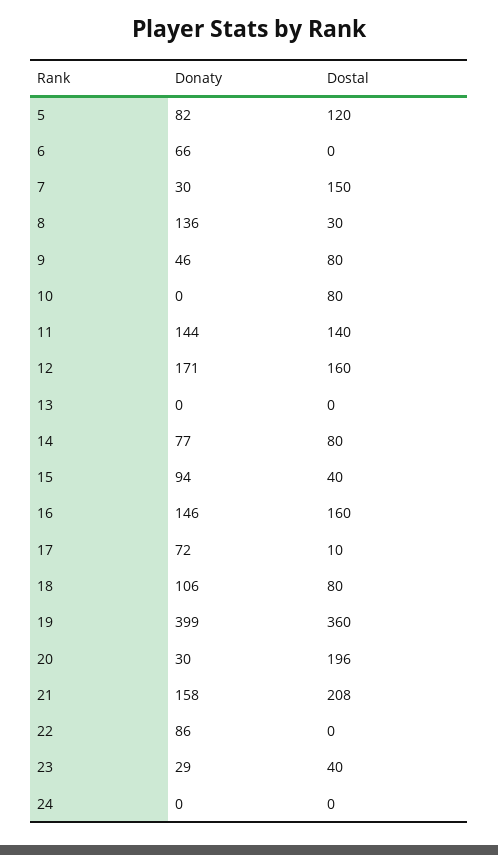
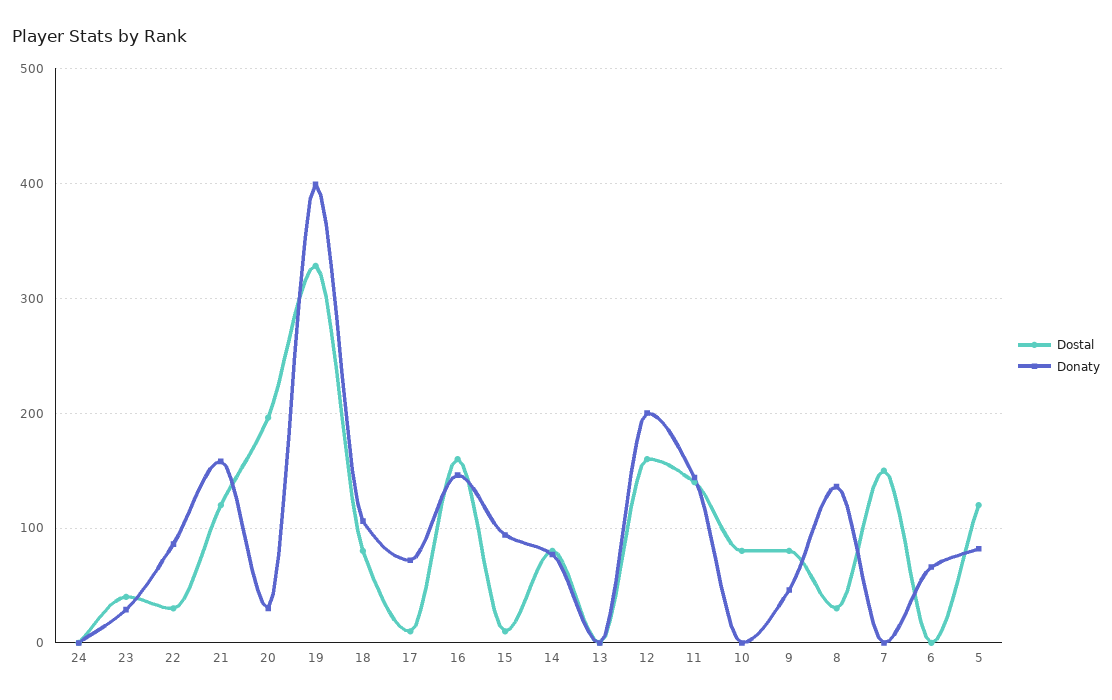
  {
    "Donaty": {
      "5": 82,
      "6": 66,
-     "7": 30,
+     "7": 0,
      "8": 136,
      "9": 46,
      "10": 0,
      "11": 144,
-     "12": 171,
+     "12": 200,
      "13": 0,
      "14": 77,
      "15": 94,
      "16": 146,
      "17": 72,
      "18": 106,
      "19": 399,
      "20": 30,
      "21": 158,
      "22": 86,
      "23": 29,
      "24": 0
    },
    "Dostal": {
      "5": 120,
      "6": 0,
      "7": 150,
      "8": 30,
      "9": 80,
      "10": 80,
      "11": 140,
      "12": 160,
      "13": 0,
      "14": 80,
-     "15": 40,
+     "15": 10,
      "16": 160,
      "17": 10,
      "18": 80,
-     "19": 360,
+     "19": 330,
      "20": 196,
-     "21": 208,
+     "21": 120,
-     "22": 0,
+     "22": 30,
      "23": 40,
      "24": 0
    }
  }

